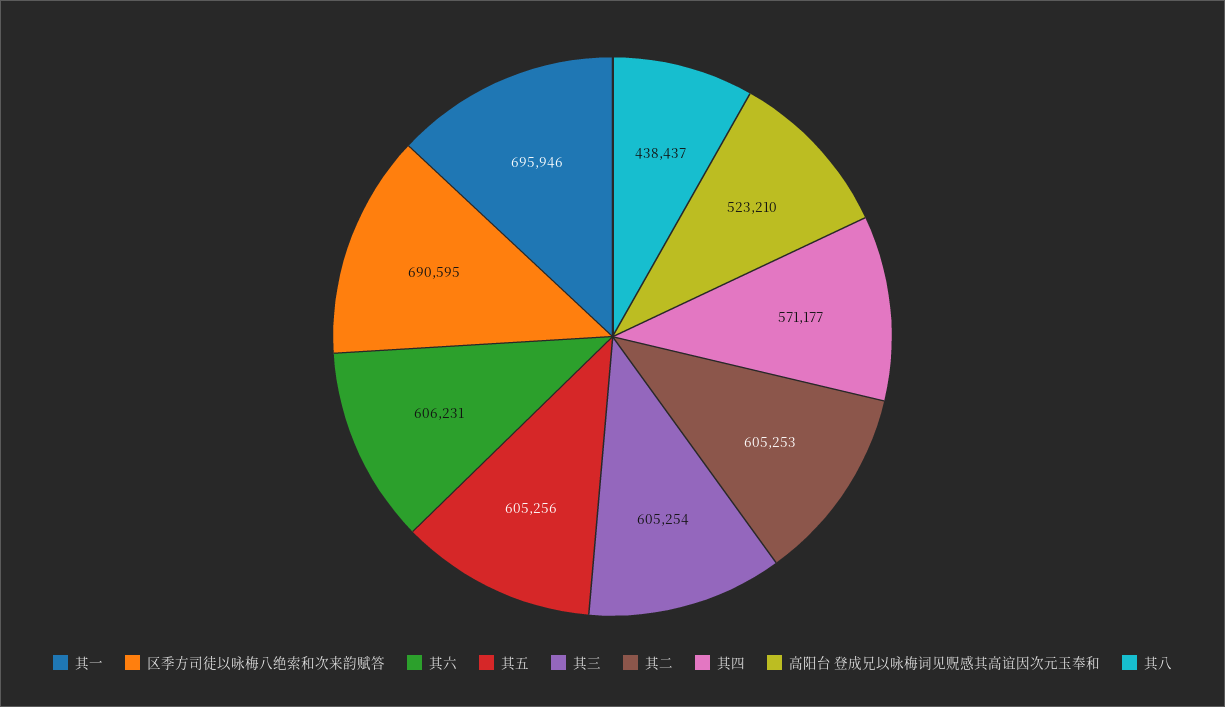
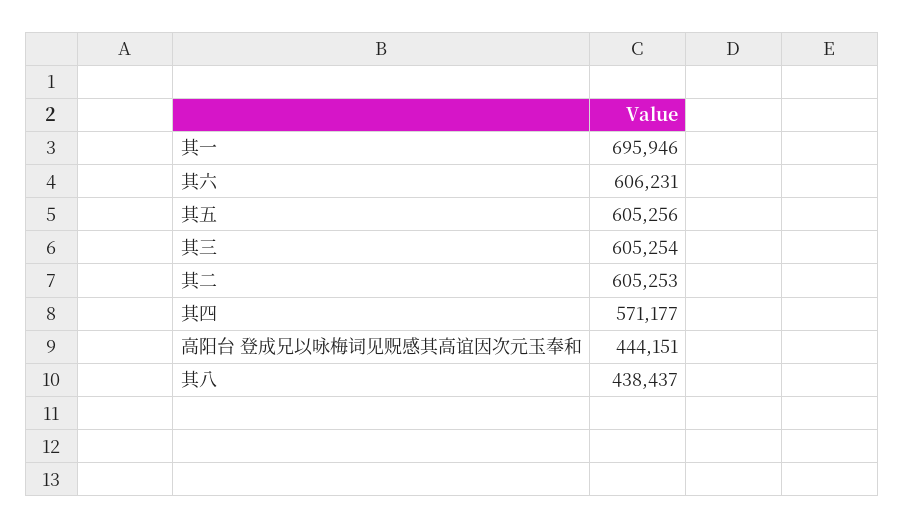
  {
    "其一": 695946,
-   "区季方司徒以咏梅八绝索和次来韵赋答": 690595,
    "其六": 606231,
    "其五": 605256,
    "其三": 605254,
    "其二": 605253,
    "其四": 571177,
-   "高阳台 登成兄以咏梅词见贶感其高谊因次元玉奉和": 523210,
+   "高阳台 登成兄以咏梅词见贶感其高谊因次元玉奉和": 444151,
    "其八": 438437
  }

